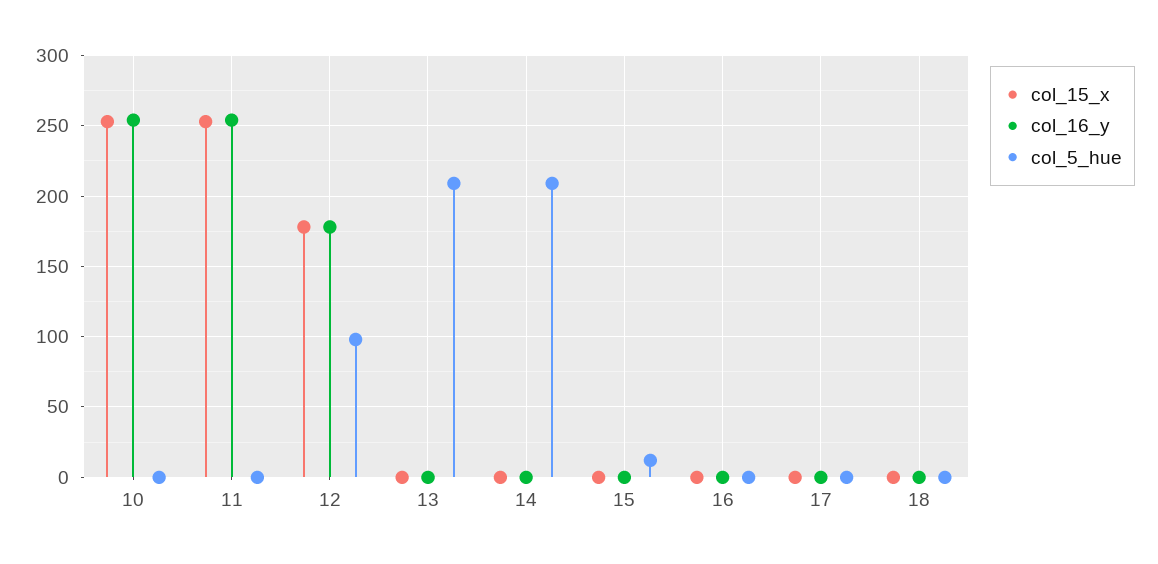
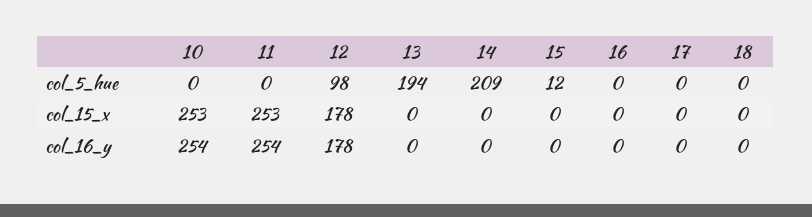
  {
    "col_15_x": {
      "10": 253,
      "11": 253,
      "12": 178,
      "13": 0,
      "14": 0,
      "15": 0,
      "16": 0,
      "17": 0,
      "18": 0
    },
    "col_16_y": {
      "10": 254,
      "11": 254,
      "12": 178,
      "13": 0,
      "14": 0,
      "15": 0,
      "16": 0,
      "17": 0,
      "18": 0
    },
    "col_5_hue": {
      "10": 0,
      "11": 0,
      "12": 98,
-     "13": 210,
+     "13": 194,
      "14": 209,
      "15": 12,
      "16": 0,
      "17": 0,
      "18": 0
    }
  }

